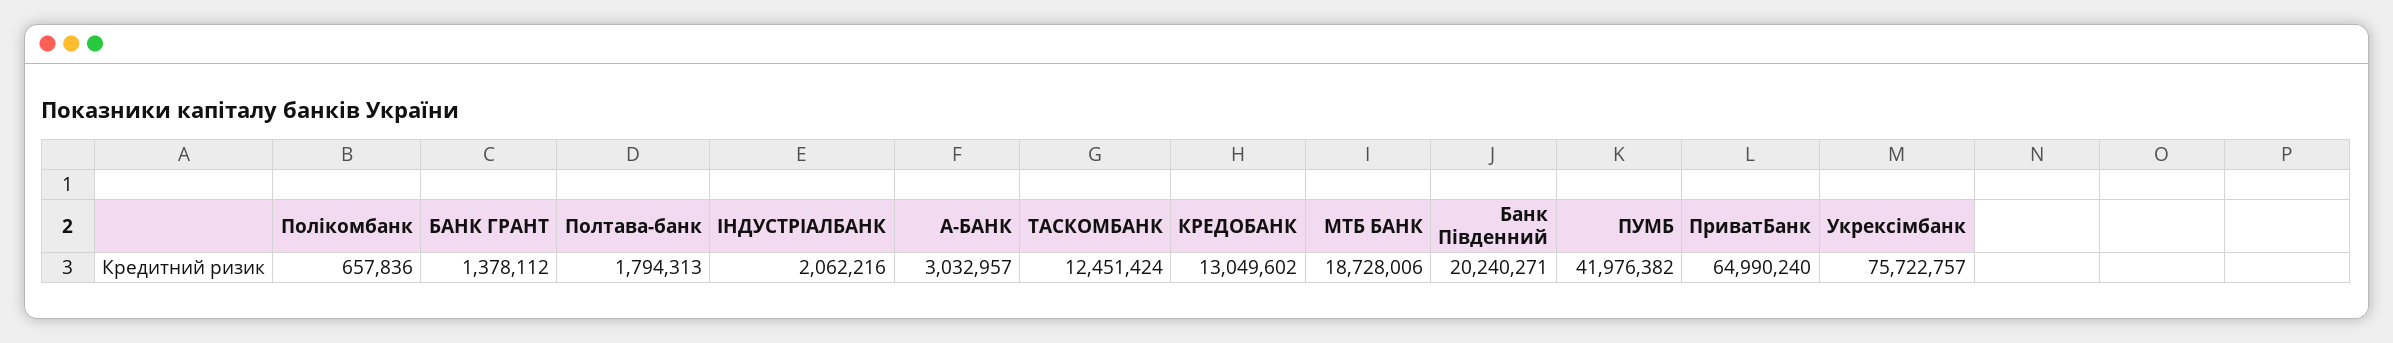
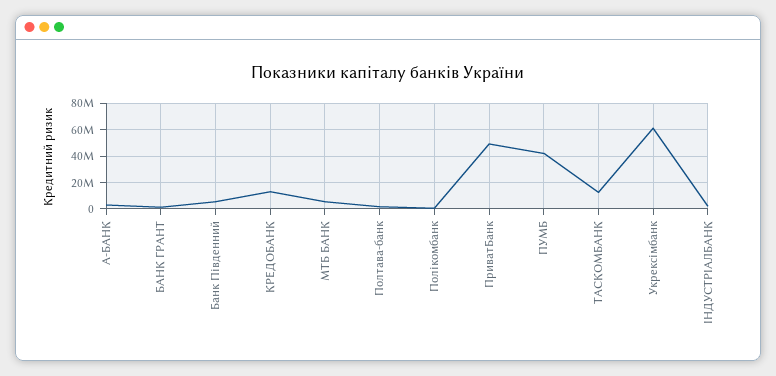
  {
    "Полікомбанк": 657836,
    "БАНК ГРАНТ": 1378112,
    "Полтава-банк": 1794313,
    "ІНДУСТРІАЛБАНК": 2062216,
    "А-БАНК": 3032957,
    "ТАСКОМБАНК": 12451424,
    "КРЕДОБАНК": 13049602,
-   "МТБ БАНК": 18728006,
+   "МТБ БАНК": 5000000,
-   "Банк Південний": 20240271,
+   "Банк Південний": 5000000,
    "ПУМБ": 41976382,
-   "ПриватБанк": 64990240,
+   "ПриватБанк": 50000000,
-   "Укрексімбанк": 75722757
+   "Укрексімбанк": 60000000
  }

